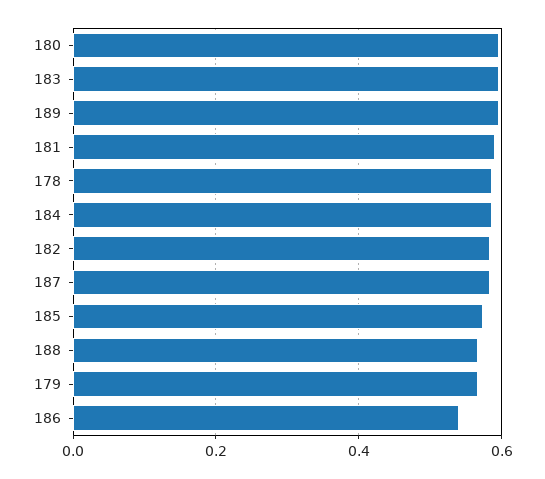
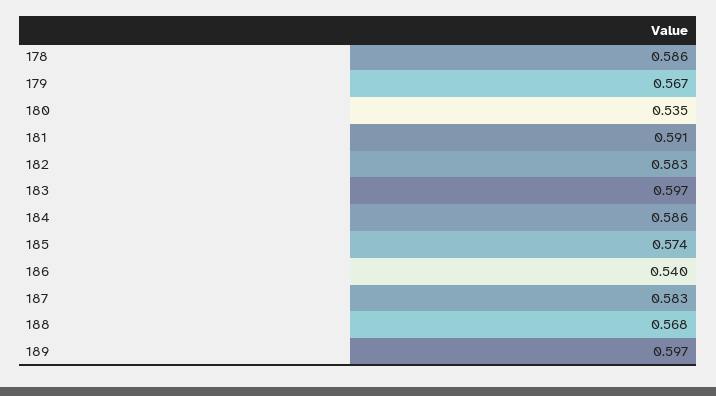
  {
-   "180": 0.6,
+   "180": 0.535,
    "183": 0.597,
    "189": 0.597,
    "181": 0.591,
    "178": 0.586,
    "184": 0.586,
    "182": 0.583,
    "187": 0.583,
    "185": 0.574,
    "188": 0.568,
    "179": 0.567,
    "186": 0.54
  }

